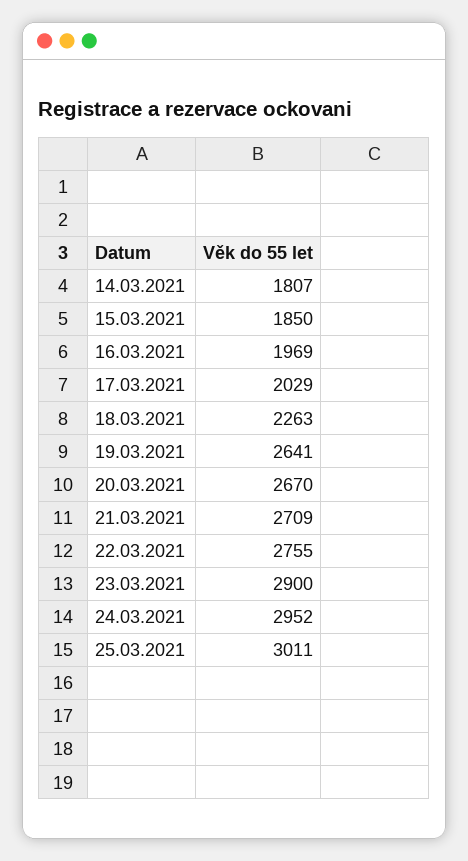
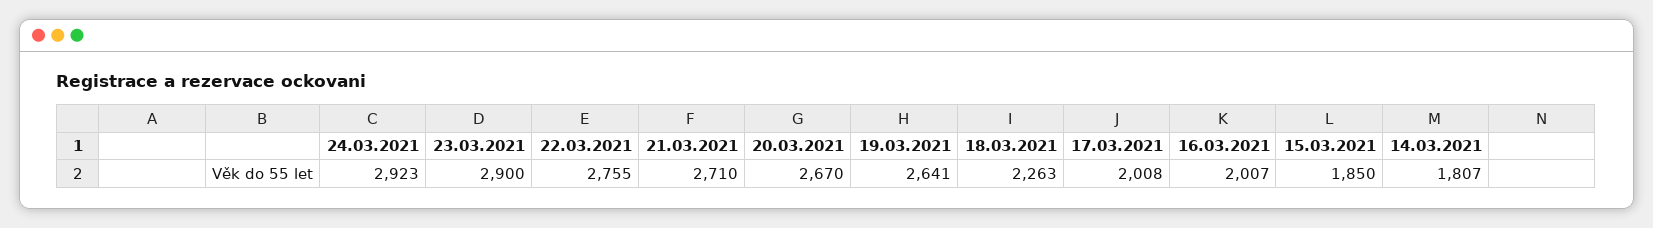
  {
    "14.03.2021": 1807,
    "15.03.2021": 1850,
-   "16.03.2021": 1969,
+   "16.03.2021": 2007,
-   "17.03.2021": 2029,
+   "17.03.2021": 2008,
    "18.03.2021": 2263,
    "19.03.2021": 2641,
    "20.03.2021": 2670,
-   "21.03.2021": 2709,
+   "21.03.2021": 2710,
    "22.03.2021": 2755,
    "23.03.2021": 2900,
-   "24.03.2021": 2952,
+   "24.03.2021": 2923
-   "25.03.2021": 3011
  }

